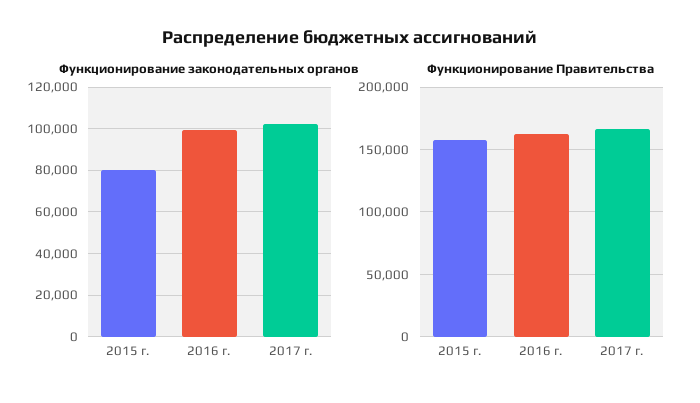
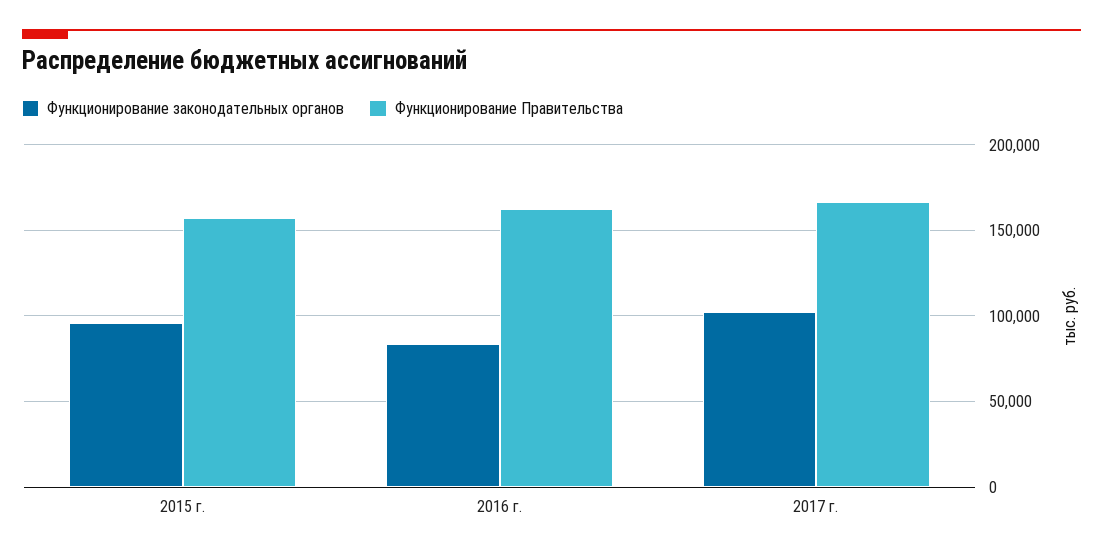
  {
    "Функционирование законодательных органов": {
-     "2015 г.": 80000,
+     "2015 г.": 95000,
-     "2016 г.": 100000,
+     "2016 г.": 85000,
      "2017 г.": 100000
    },
    "Функционирование Правительства": {
      "2015 г.": 155000,
      "2016 г.": 160000,
      "2017 г.": 165000
    }
  }

